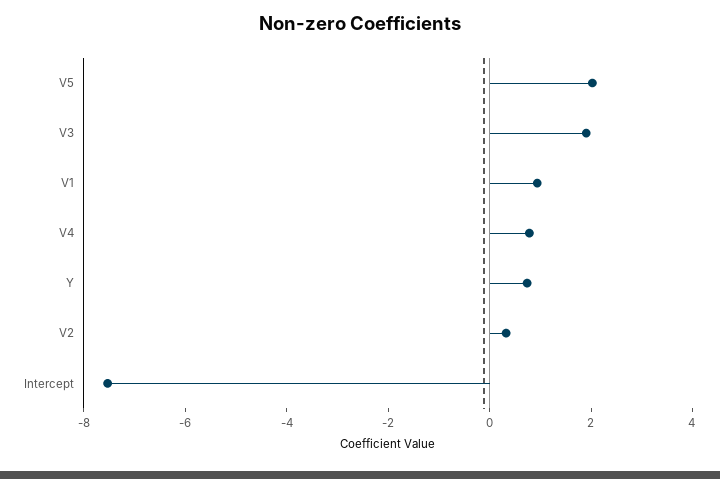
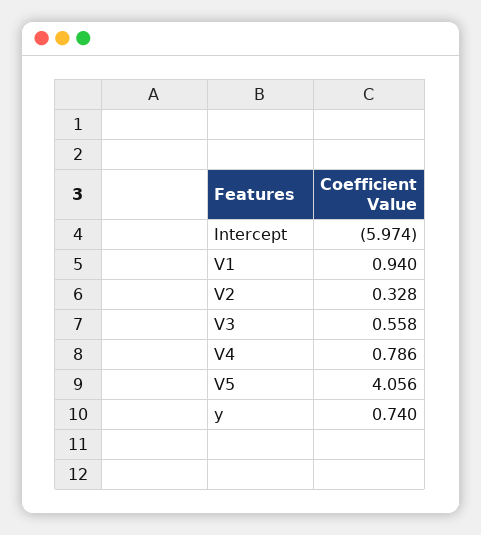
  {
-   "V5": 2,
+   "V5": 4.056,
-   "V3": 2,
+   "V3": 0.558,
    "V1": 0.94,
    "V4": 0.786,
    "Y": 0.74,
    "V2": 0.328,
-   "Intercept": -7.5
+   "Intercept": -5.974
  }

